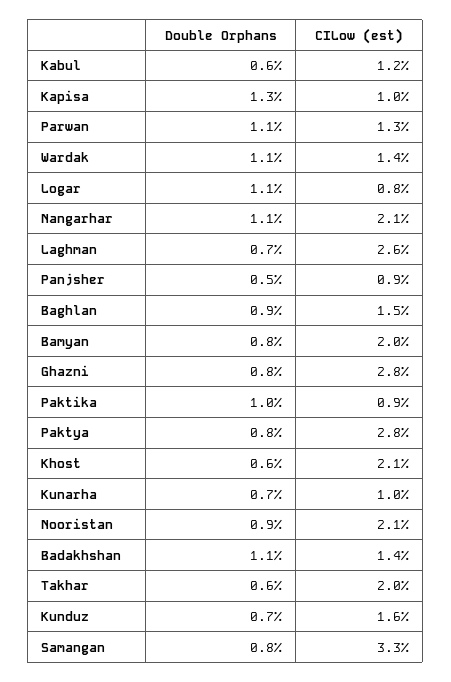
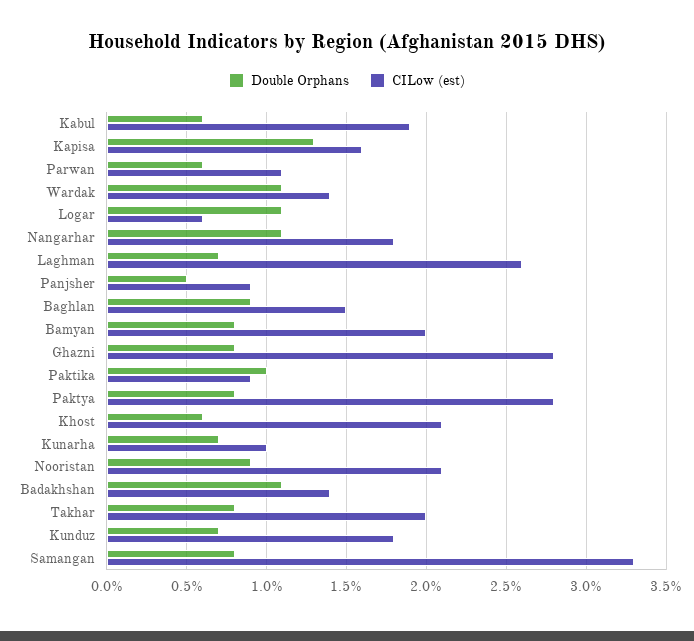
  {
    "Double Orphans": {
      "Kabul": 0.6,
      "Kapisa": 1.3,
-     "Parwan": 1.1,
+     "Parwan": 0.6,
      "Wardak": 1.1,
      "Logar": 1.1,
      "Nangarhar": 1.1,
      "Laghman": 0.7,
      "Panjsher": 0.5,
      "Baghlan": 0.9,
      "Bamyan": 0.8,
      "Ghazni": 0.8,
      "Paktika": 1,
      "Paktya": 0.8,
      "Khost": 0.6,
      "Kunarha": 0.7,
      "Nooristan": 0.9,
      "Badakhshan": 1.1,
-     "Takhar": 0.6,
+     "Takhar": 0.8,
      "Kunduz": 0.7,
      "Samangan": 0.8
    },
    "CILow (est)": {
-     "Kabul": 1.2,
+     "Kabul": 1.9,
-     "Kapisa": 1,
+     "Kapisa": 1.6,
-     "Parwan": 1.3,
+     "Parwan": 1.1,
      "Wardak": 1.4,
-     "Logar": 0.8,
+     "Logar": 0.6,
-     "Nangarhar": 2.1,
+     "Nangarhar": 1.8,
      "Laghman": 2.6,
      "Panjsher": 0.9,
      "Baghlan": 1.5,
      "Bamyan": 2,
      "Ghazni": 2.8,
      "Paktika": 0.9,
      "Paktya": 2.8,
      "Khost": 2.1,
      "Kunarha": 1,
      "Nooristan": 2.1,
      "Badakhshan": 1.4,
      "Takhar": 2,
-     "Kunduz": 1.6,
+     "Kunduz": 1.8,
      "Samangan": 3.3
    }
  }

